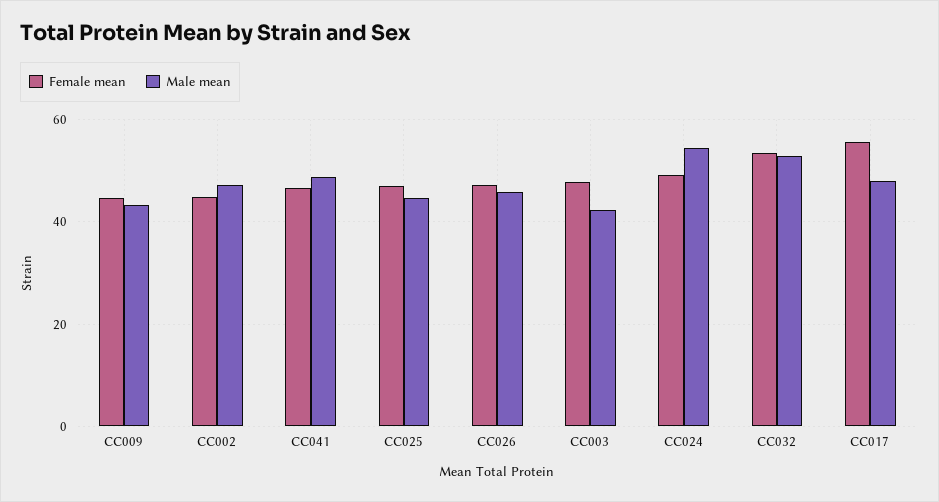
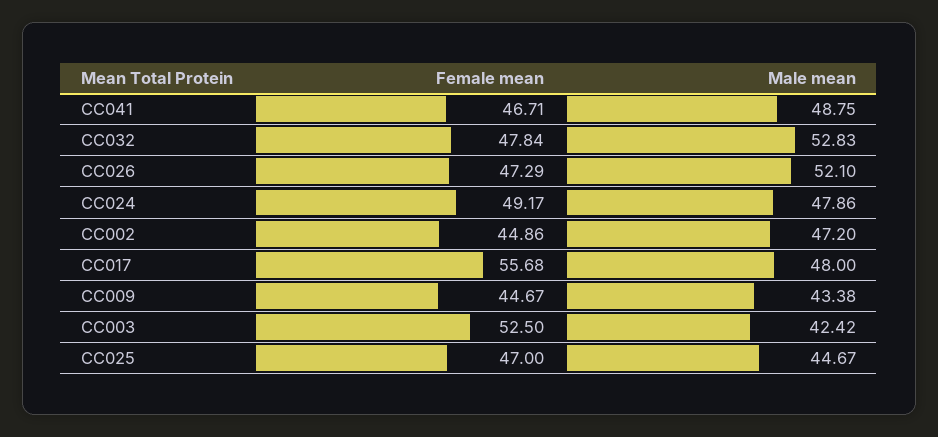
  {
    "Female mean": {
      "CC009": 44.67,
      "CC002": 44.86,
      "CC041": 46.71,
      "CC025": 47,
      "CC026": 47.29,
-     "CC003": 48,
+     "CC003": 52.5,
      "CC024": 49.17,
-     "CC032": 54,
+     "CC032": 47.84,
      "CC017": 55.68
    },
    "Male mean": {
      "CC009": 43.38,
      "CC002": 47.2,
      "CC041": 48.75,
      "CC025": 44.67,
-     "CC026": 46,
+     "CC026": 52.1,
      "CC003": 42.42,
-     "CC024": 54,
+     "CC024": 47.86,
      "CC032": 52.83,
      "CC017": 48
    }
  }

